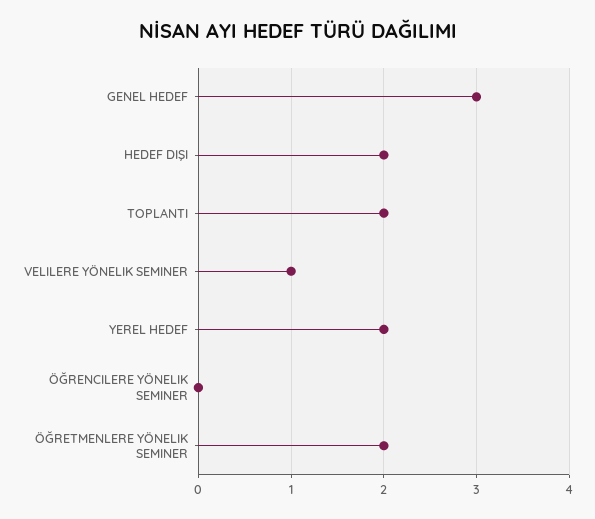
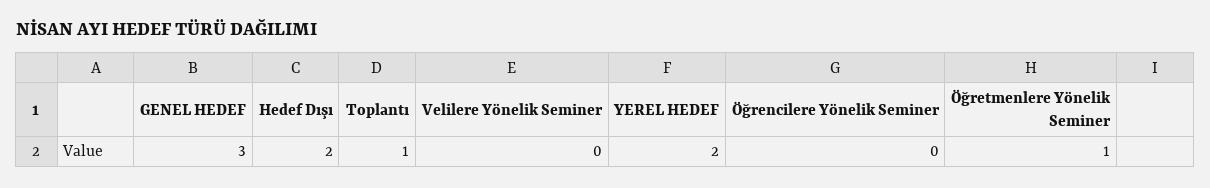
  {
    "GENEL HEDEF": 3,
    "HEDEF DIŞI": 2,
-   "TOPLANTI": 2,
+   "TOPLANTI": 1,
-   "VELILERE YÖNELIK SEMINER": 1,
+   "VELILERE YÖNELIK SEMINER": 0,
    "YEREL HEDEF": 2,
    "ÖĞRENCILERE YÖNELIK SEMINER": 0,
-   "ÖĞRETMENLERE YÖNELIK SEMINER": 2
+   "ÖĞRETMENLERE YÖNELIK SEMINER": 1
  }

